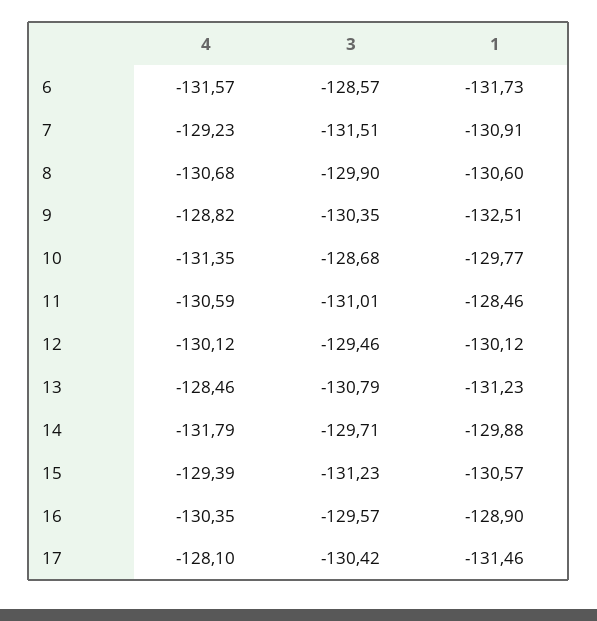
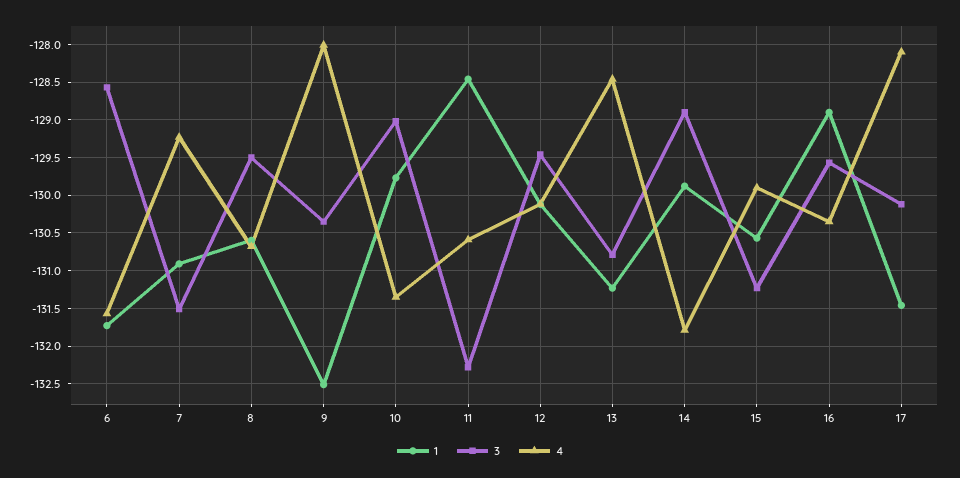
  {
    "4": {
      "6": -131.57,
      "7": -129.23,
      "8": -130.68,
-     "9": -128.82,
+     "9": -128,
      "10": -131.35,
      "11": -130.59,
      "12": -130.12,
      "13": -128.46,
      "14": -131.79,
-     "15": -129.39,
+     "15": -129.9,
      "16": -130.35,
      "17": -128.1
    },
    "3": {
      "6": -128.57,
      "7": -131.51,
-     "8": -129.9,
+     "8": -129.5,
      "9": -130.35,
-     "10": -128.68,
+     "10": -129,
-     "11": -131.01,
+     "11": -132.3,
      "12": -129.46,
      "13": -130.79,
-     "14": -129.71,
+     "14": -128.9,
      "15": -131.23,
      "16": -129.57,
-     "17": -130.42
+     "17": -130.1
    },
    "1": {
      "6": -131.73,
      "7": -130.91,
      "8": -130.6,
      "9": -132.51,
      "10": -129.77,
      "11": -128.46,
      "12": -130.12,
      "13": -131.23,
      "14": -129.88,
      "15": -130.57,
      "16": -128.9,
      "17": -131.46
    }
  }

